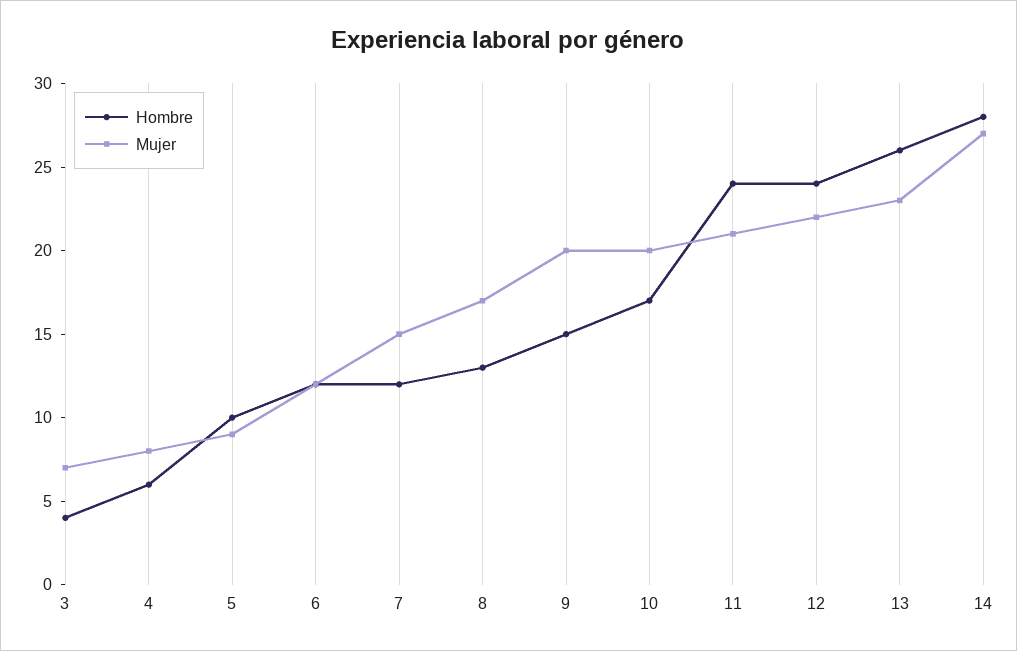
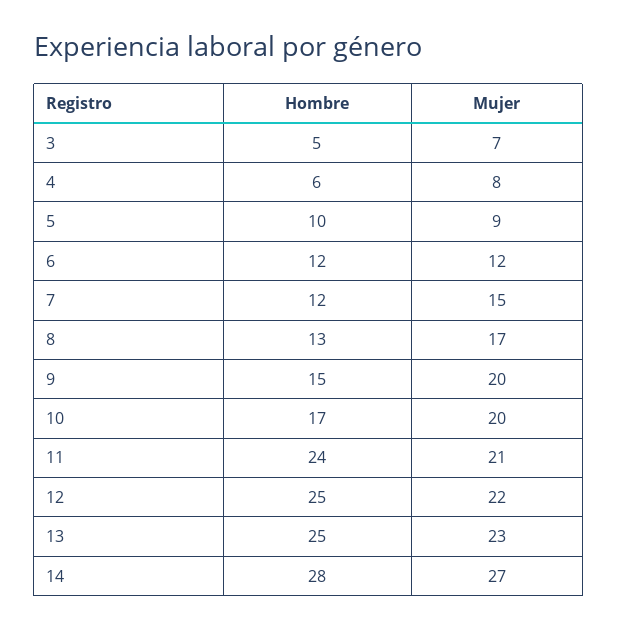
  {
    "Hombre": {
-     "3": 4,
+     "3": 5,
      "4": 6,
      "5": 10,
      "6": 12,
      "7": 12,
      "8": 13,
      "9": 15,
      "10": 17,
      "11": 24,
-     "12": 24,
+     "12": 25,
-     "13": 26,
+     "13": 25,
      "14": 28
    },
    "Mujer": {
      "3": 7,
      "4": 8,
      "5": 9,
      "6": 12,
      "7": 15,
      "8": 17,
      "9": 20,
      "10": 20,
      "11": 21,
      "12": 22,
      "13": 23,
      "14": 27
    }
  }

